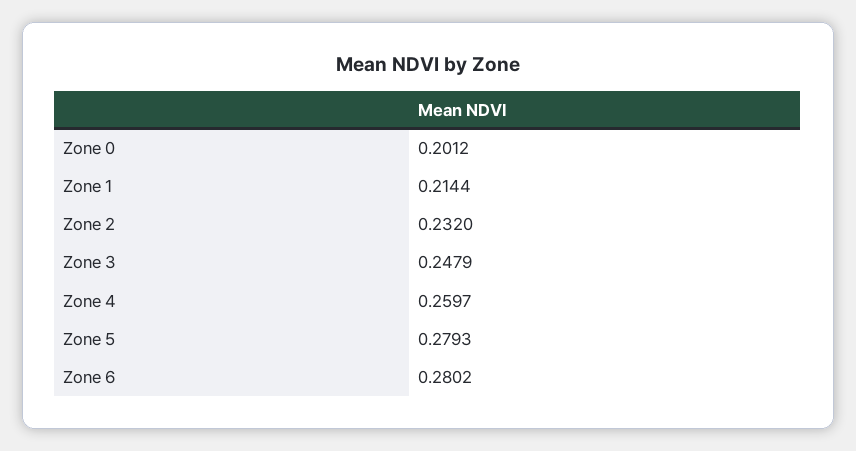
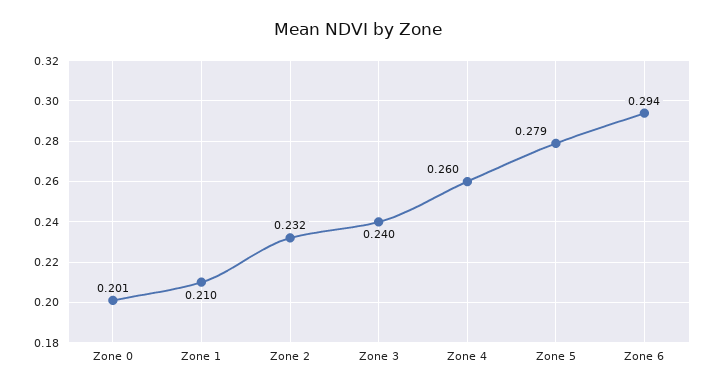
  {
    "Zone 0": 0.2012,
-   "Zone 1": 0.2144,
+   "Zone 1": 0.21,
    "Zone 2": 0.232,
-   "Zone 3": 0.2479,
+   "Zone 3": 0.24,
    "Zone 4": 0.2597,
    "Zone 5": 0.2793,
-   "Zone 6": 0.2802
+   "Zone 6": 0.294
  }

